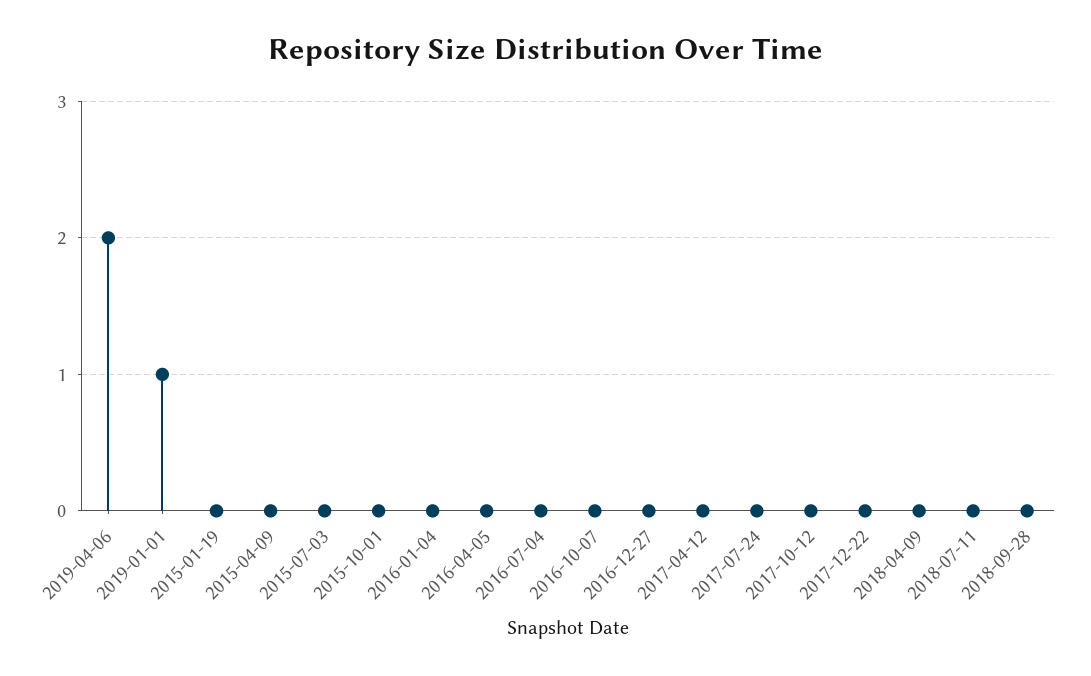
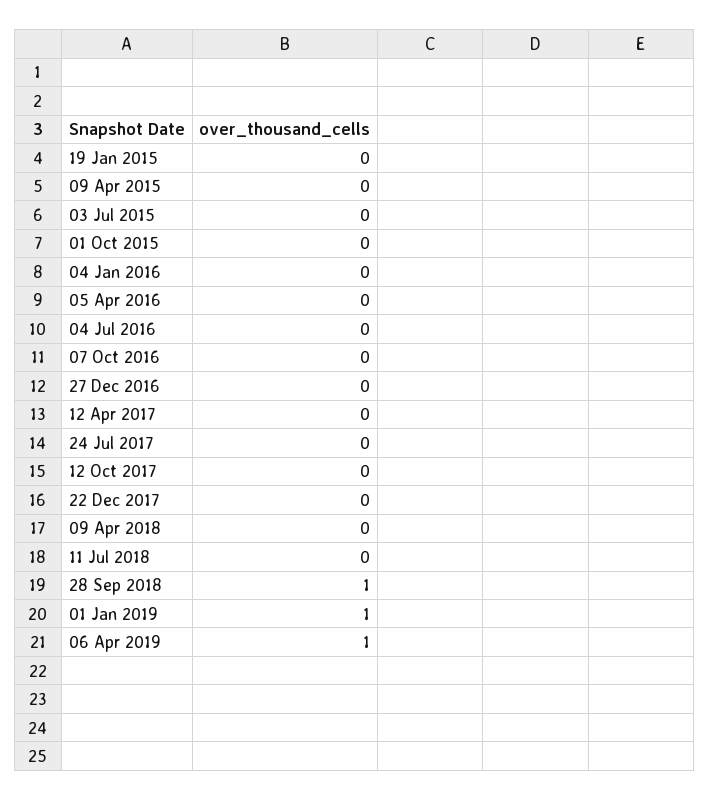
  {
-   "2019-04-06": 2,
+   "2019-04-06": 1,
    "2019-01-01": 1,
    "2015-01-19": 0,
    "2015-04-09": 0,
    "2015-07-03": 0,
    "2015-10-01": 0,
    "2016-01-04": 0,
    "2016-04-05": 0,
    "2016-07-04": 0,
    "2016-10-07": 0,
    "2016-12-27": 0,
    "2017-04-12": 0,
    "2017-07-24": 0,
    "2017-10-12": 0,
    "2017-12-22": 0,
    "2018-04-09": 0,
    "2018-07-11": 0,
-   "2018-09-28": 0
+   "2018-09-28": 1
  }

